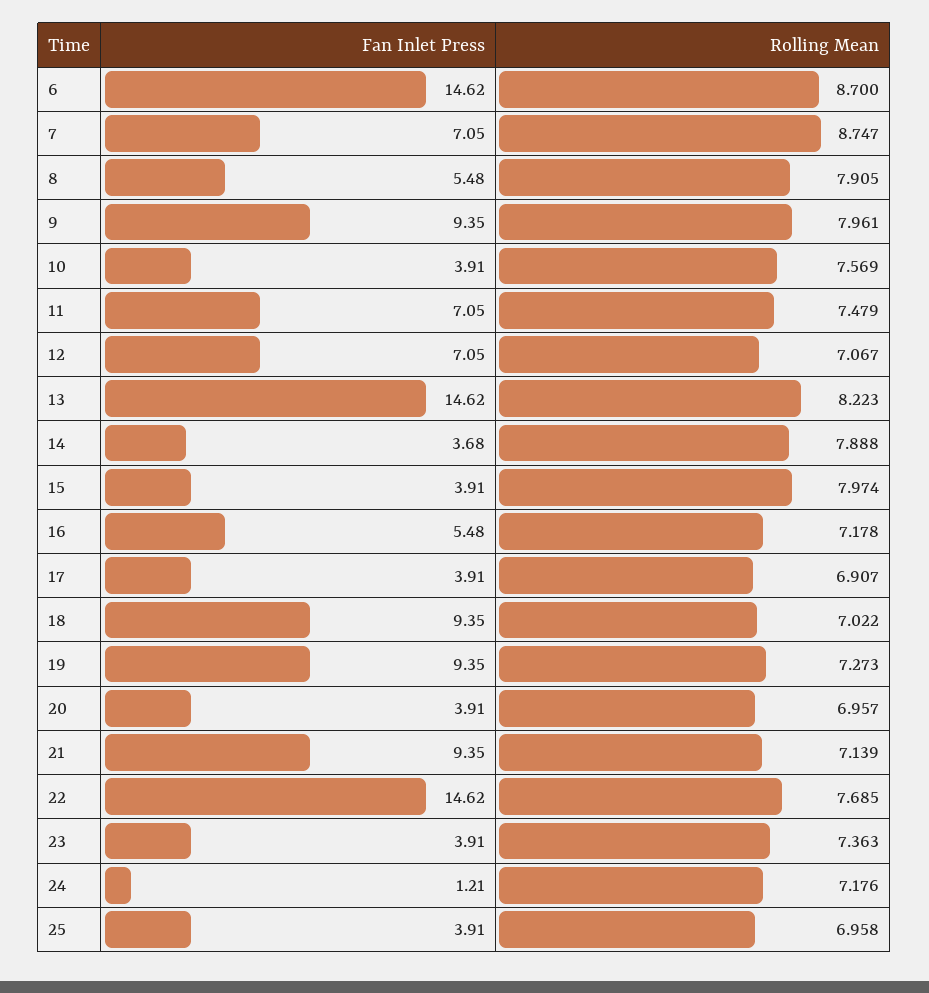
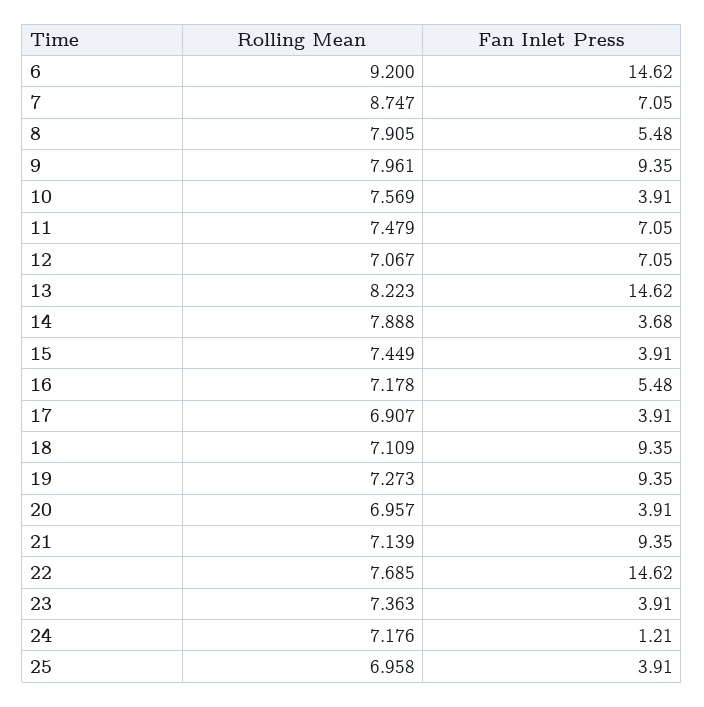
  {
    "Fan Inlet Press": {
      "6": 14.62,
      "7": 7.05,
      "8": 5.48,
      "9": 9.35,
      "10": 3.91,
      "11": 7.05,
      "12": 7.05,
      "13": 14.62,
      "14": 3.68,
      "15": 3.91,
      "16": 5.48,
      "17": 3.91,
      "18": 9.35,
      "19": 9.35,
      "20": 3.91,
      "21": 9.35,
      "22": 14.62,
      "23": 3.91,
      "24": 1.21,
      "25": 3.91
    },
    "Rolling Mean": {
-     "6": 8.7,
+     "6": 9.2,
      "7": 8.747,
      "8": 7.905,
      "9": 7.961,
      "10": 7.569,
      "11": 7.479,
      "12": 7.067,
      "13": 8.223,
      "14": 7.888,
-     "15": 7.974,
+     "15": 7.449,
      "16": 7.178,
      "17": 6.907,
-     "18": 7.022,
+     "18": 7.109,
      "19": 7.273,
      "20": 6.957,
      "21": 7.139,
      "22": 7.685,
      "23": 7.363,
      "24": 7.176,
      "25": 6.958
    }
  }

